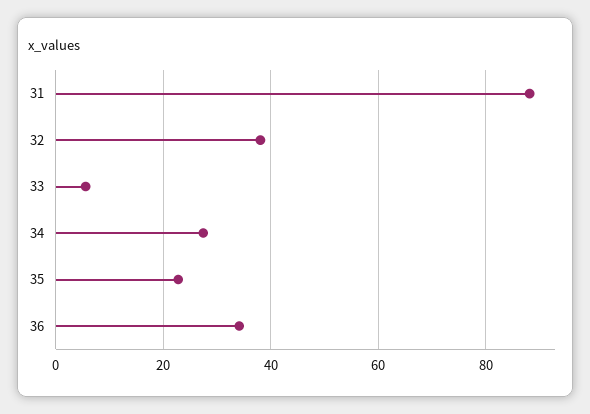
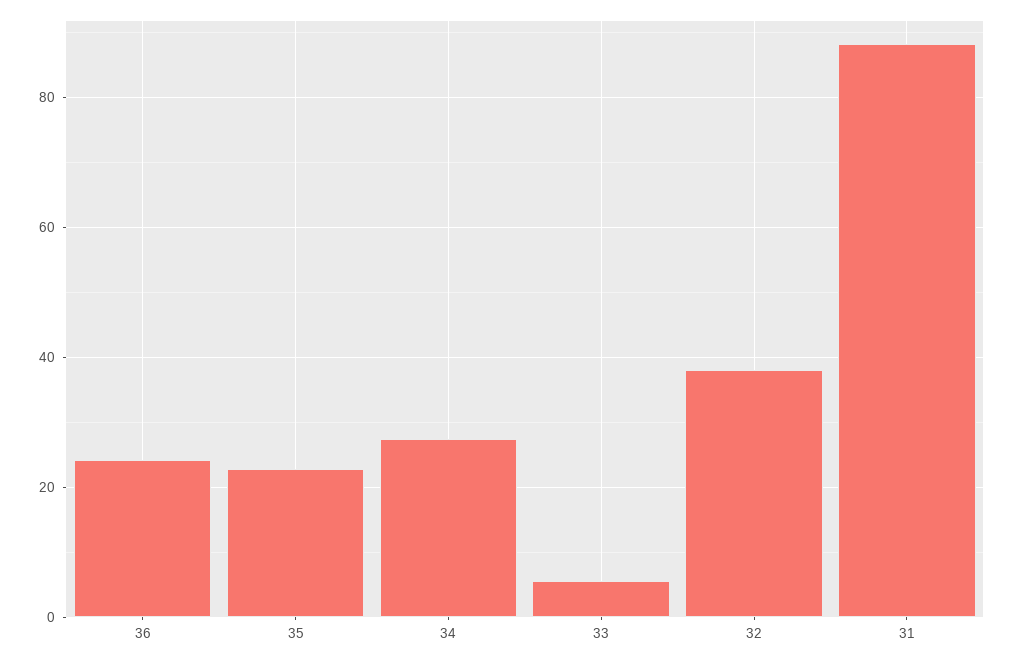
  {
    "31": 88,
    "32": 38,
    "33": 6,
    "34": 28,
    "35": 22,
-   "36": 34
+   "36": 24
  }

